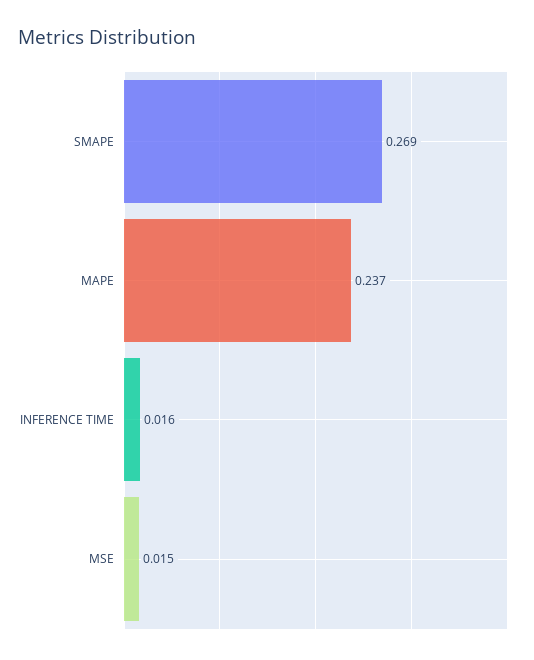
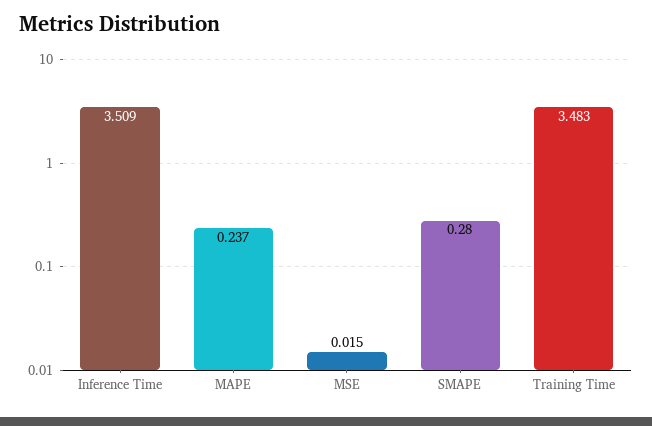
  {
-   "SMAPE": 0.269,
+   "SMAPE": 0.28,
    "MAPE": 0.237,
-   "INFERENCE TIME": 0.016,
+   "INFERENCE TIME": 3.509,
-   "MSE": 0.015
+   "MSE": 0.015,
+   "Training Time": 3.483
  }

